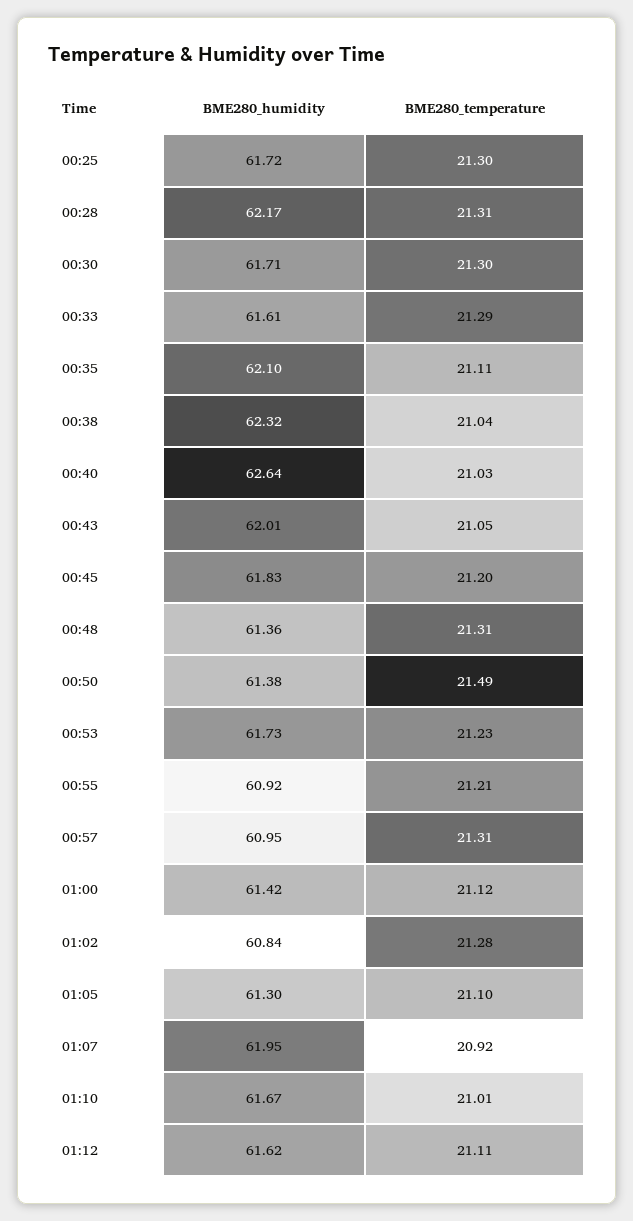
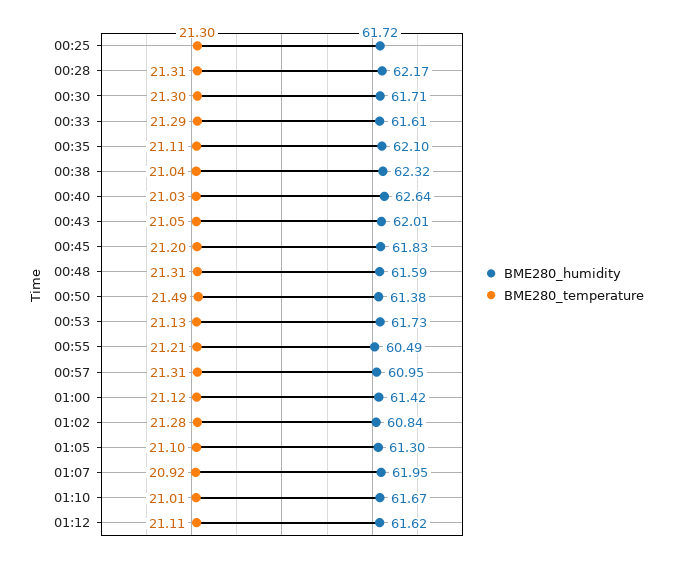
  {
    "BME280_humidity": {
      "00:25": 61.72,
      "00:28": 62.17,
      "00:30": 61.71,
      "00:33": 61.61,
      "00:35": 62.1,
      "00:38": 62.32,
      "00:40": 62.64,
      "00:43": 62.01,
      "00:45": 61.83,
-     "00:48": 61.36,
+     "00:48": 61.59,
      "00:50": 61.38,
      "00:53": 61.73,
-     "00:55": 60.92,
+     "00:55": 60.49,
      "00:57": 60.95,
      "01:00": 61.42,
      "01:02": 60.84,
      "01:05": 61.3,
      "01:07": 61.95,
      "01:10": 61.67,
      "01:12": 61.62
    },
    "BME280_temperature": {
      "00:25": 21.3,
      "00:28": 21.31,
      "00:30": 21.3,
      "00:33": 21.29,
      "00:35": 21.11,
      "00:38": 21.04,
      "00:40": 21.03,
      "00:43": 21.05,
      "00:45": 21.2,
      "00:48": 21.31,
      "00:50": 21.49,
-     "00:53": 21.23,
+     "00:53": 21.13,
      "00:55": 21.21,
      "00:57": 21.31,
      "01:00": 21.12,
      "01:02": 21.28,
      "01:05": 21.1,
      "01:07": 20.92,
      "01:10": 21.01,
      "01:12": 21.11
    }
  }

